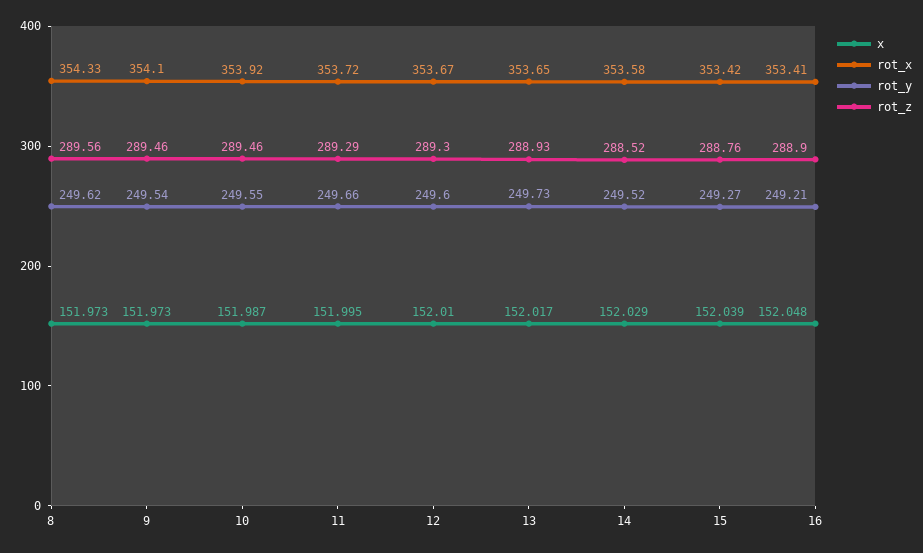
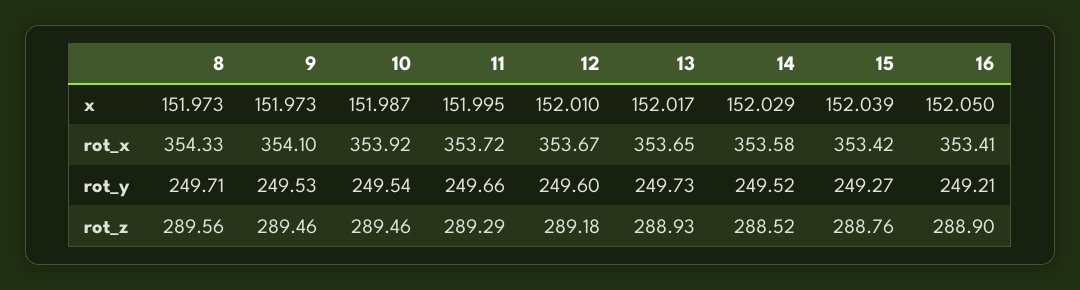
  {
    "x": {
      "8": 151.973,
      "9": 151.973,
      "10": 151.987,
      "11": 151.995,
      "12": 152.01,
      "13": 152.017,
      "14": 152.029,
      "15": 152.039,
-     "16": 152.048
+     "16": 152.05
    },
    "rot_x": {
      "8": 354.33,
      "9": 354.1,
      "10": 353.92,
      "11": 353.72,
      "12": 353.67,
      "13": 353.65,
      "14": 353.58,
      "15": 353.42,
      "16": 353.41
    },
    "rot_y": {
-     "8": 249.62,
+     "8": 249.71,
-     "9": 249.54,
+     "9": 249.53,
-     "10": 249.55,
+     "10": 249.54,
      "11": 249.66,
      "12": 249.6,
      "13": 249.73,
      "14": 249.52,
      "15": 249.27,
      "16": 249.21
    },
    "rot_z": {
      "8": 289.56,
      "9": 289.46,
      "10": 289.46,
      "11": 289.29,
-     "12": 289.3,
+     "12": 289.18,
      "13": 288.93,
      "14": 288.52,
      "15": 288.76,
      "16": 288.9
    }
  }

